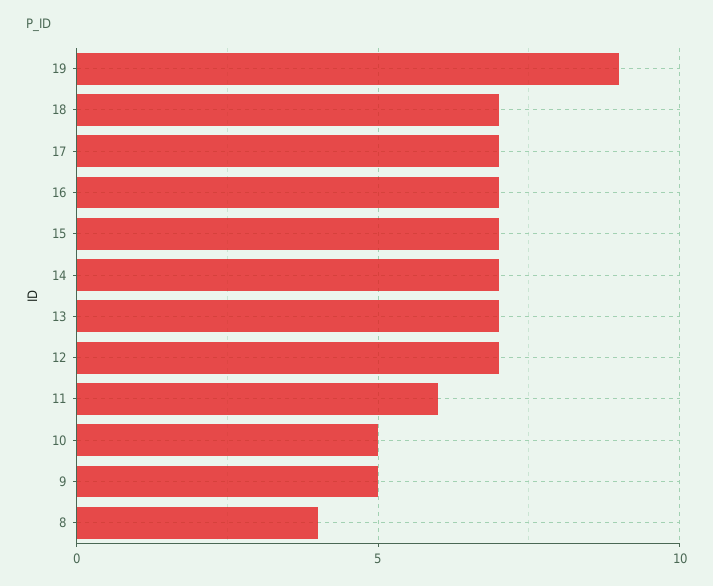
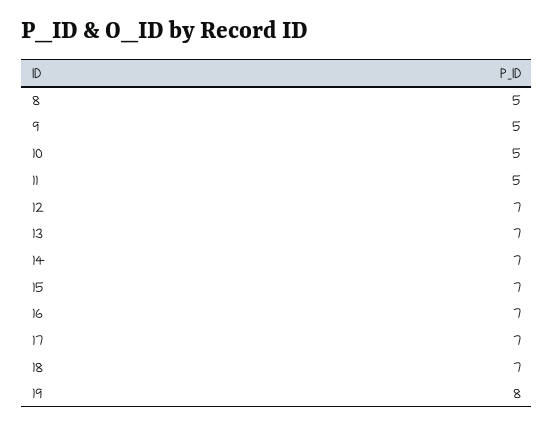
  {
-   "19": 9,
+   "19": 8,
    "18": 7,
    "17": 7,
    "16": 7,
    "15": 7,
    "14": 7,
    "13": 7,
    "12": 7,
-   "11": 6,
+   "11": 5,
    "10": 5,
    "9": 5,
-   "8": 4
+   "8": 5
  }

